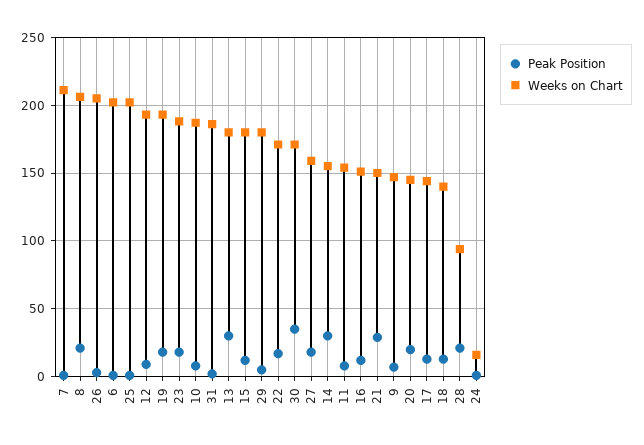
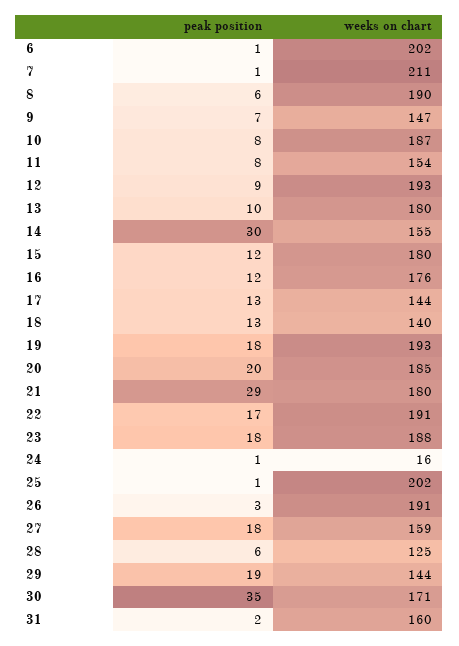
  {
    "Peak Position": {
      "7": 1,
-     "8": 20,
+     "8": 6,
      "26": 3,
      "6": 1,
      "25": 1,
      "12": 9,
      "19": 18,
      "23": 18,
      "10": 8,
      "31": 2,
-     "13": 30,
+     "13": 10,
      "15": 12,
-     "29": 5,
+     "29": 19,
      "22": 17,
      "30": 35,
      "27": 18,
      "14": 30,
      "11": 8,
      "16": 12,
      "21": 29,
      "9": 7,
      "20": 20,
      "17": 13,
      "18": 13,
-     "28": 20,
+     "28": 6,
      "24": 1
    },
    "Weeks on Chart": {
      "7": 211,
-     "8": 205,
+     "8": 190,
-     "26": 205,
+     "26": 191,
      "6": 202,
      "25": 202,
      "12": 193,
      "19": 193,
      "23": 188,
      "10": 187,
-     "31": 185,
+     "31": 160,
      "13": 180,
      "15": 180,
-     "29": 180,
+     "29": 144,
-     "22": 170,
+     "22": 191,
      "30": 171,
      "27": 159,
      "14": 155,
      "11": 154,
-     "16": 150,
+     "16": 176,
-     "21": 150,
+     "21": 180,
      "9": 147,
-     "20": 145,
+     "20": 185,
      "17": 144,
      "18": 140,
-     "28": 95,
+     "28": 125,
      "24": 16
    }
  }

